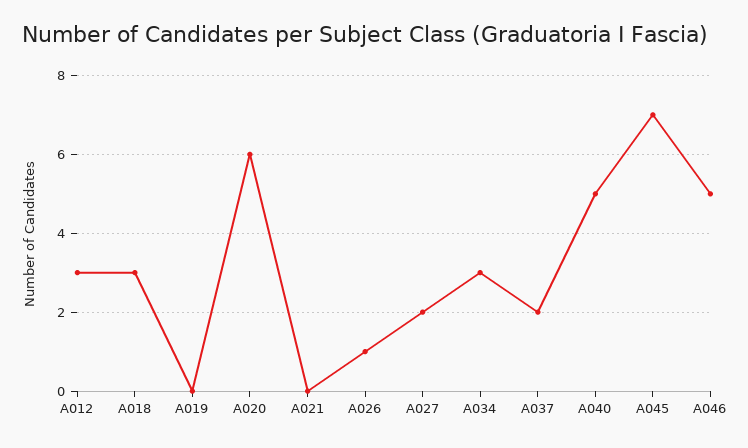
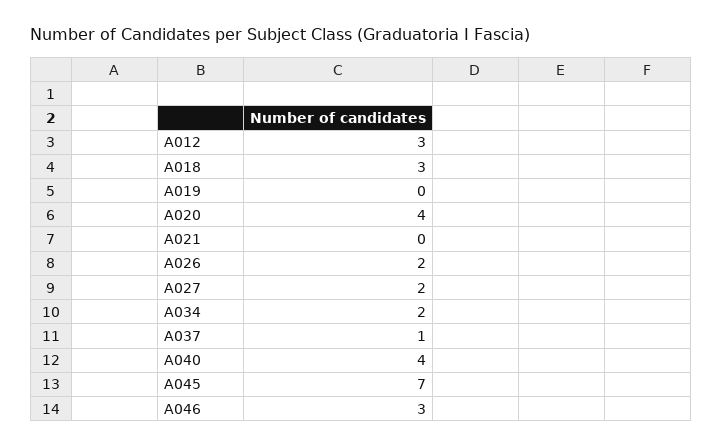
  {
    "A012": 3,
    "A018": 3,
    "A019": 0,
-   "A020": 6,
+   "A020": 4,
    "A021": 0,
-   "A026": 1,
+   "A026": 2,
    "A027": 2,
-   "A034": 3,
+   "A034": 2,
-   "A037": 2,
+   "A037": 1,
-   "A040": 5,
+   "A040": 4,
    "A045": 7,
-   "A046": 5
+   "A046": 3
  }

